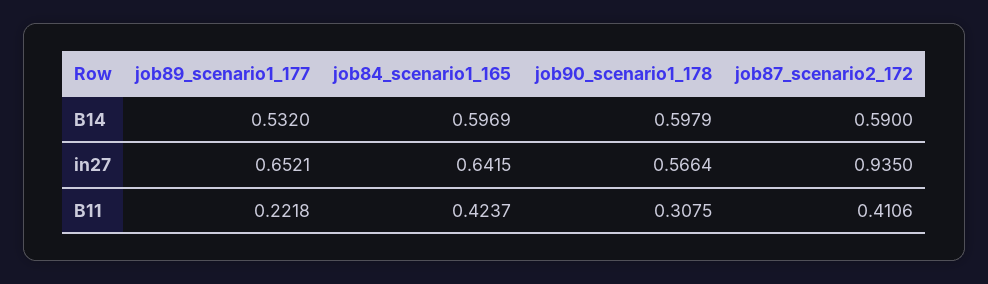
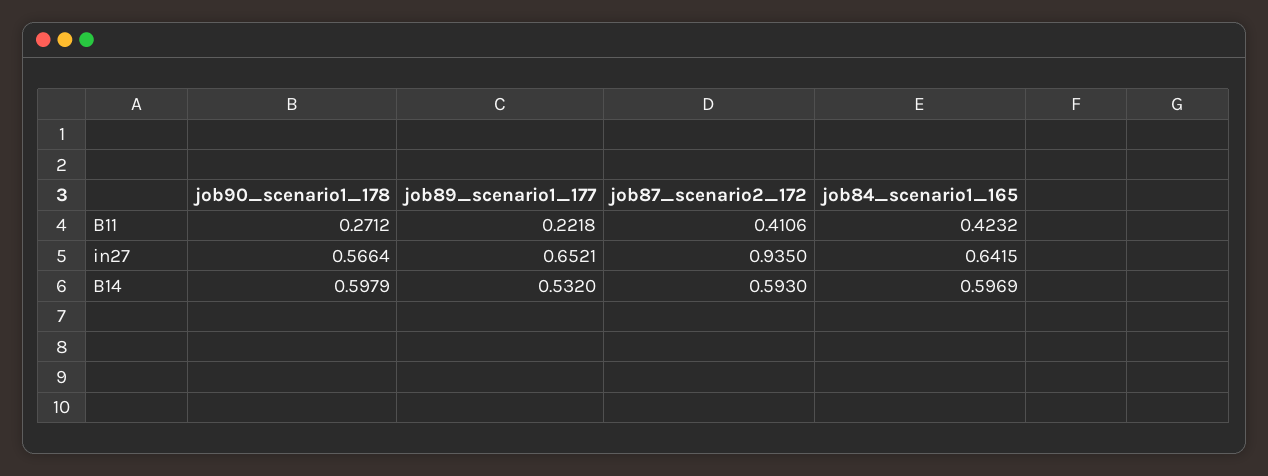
  {
    "job89_scenario1_177": {
      "B14": 0.532,
      "in27": 0.6521,
      "B11": 0.2218
    },
    "job84_scenario1_165": {
      "B14": 0.5969,
      "in27": 0.6415,
-     "B11": 0.4237
+     "B11": 0.4232
    },
    "job90_scenario1_178": {
      "B14": 0.5979,
      "in27": 0.5664,
-     "B11": 0.3075
+     "B11": 0.2712
    },
    "job87_scenario2_172": {
-     "B14": 0.59,
+     "B14": 0.593,
      "in27": 0.935,
      "B11": 0.4106
    }
  }

